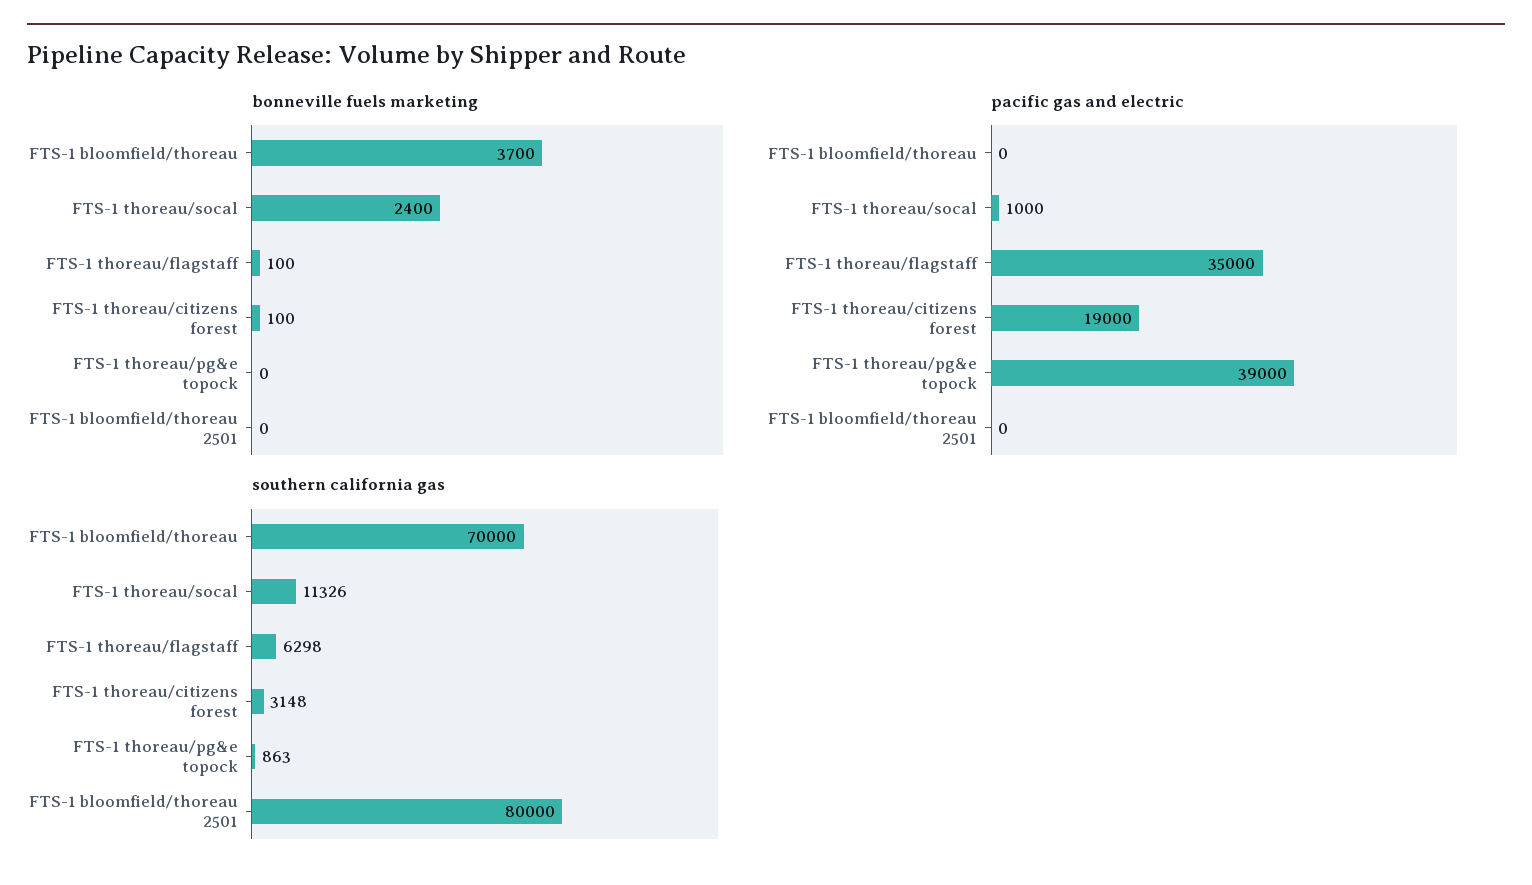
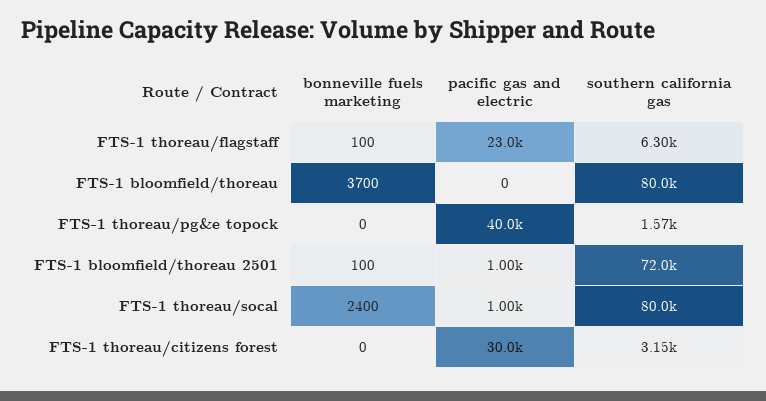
  {
    "bonneville fuels marketing": {
      "FTS-1 bloomfield/thoreau": 3700,
      "FTS-1 thoreau/socal": 2400,
      "FTS-1 thoreau/flagstaff": 100,
-     "FTS-1 thoreau/citizens forest": 100,
+     "FTS-1 thoreau/citizens forest": 0,
      "FTS-1 thoreau/pg&e topock": 0,
-     "FTS-1 bloomfield/thoreau 2501": 0
+     "FTS-1 bloomfield/thoreau 2501": 100
    },
    "pacific gas and electric": {
      "FTS-1 bloomfield/thoreau": 0,
      "FTS-1 thoreau/socal": 1000,
-     "FTS-1 thoreau/flagstaff": 35000,
+     "FTS-1 thoreau/flagstaff": 23000,
-     "FTS-1 thoreau/citizens forest": 19000,
+     "FTS-1 thoreau/citizens forest": 30000,
-     "FTS-1 thoreau/pg&e topock": 39000,
+     "FTS-1 thoreau/pg&e topock": 40000,
-     "FTS-1 bloomfield/thoreau 2501": 0
+     "FTS-1 bloomfield/thoreau 2501": 1000
    },
    "southern california gas": {
-     "FTS-1 bloomfield/thoreau": 70000,
+     "FTS-1 bloomfield/thoreau": 80000,
-     "FTS-1 thoreau/socal": 11326,
+     "FTS-1 thoreau/socal": 80000,
      "FTS-1 thoreau/flagstaff": 6298,
      "FTS-1 thoreau/citizens forest": 3148,
-     "FTS-1 thoreau/pg&e topock": 863,
+     "FTS-1 thoreau/pg&e topock": 1570,
-     "FTS-1 bloomfield/thoreau 2501": 80000
+     "FTS-1 bloomfield/thoreau 2501": 72000
    }
  }

